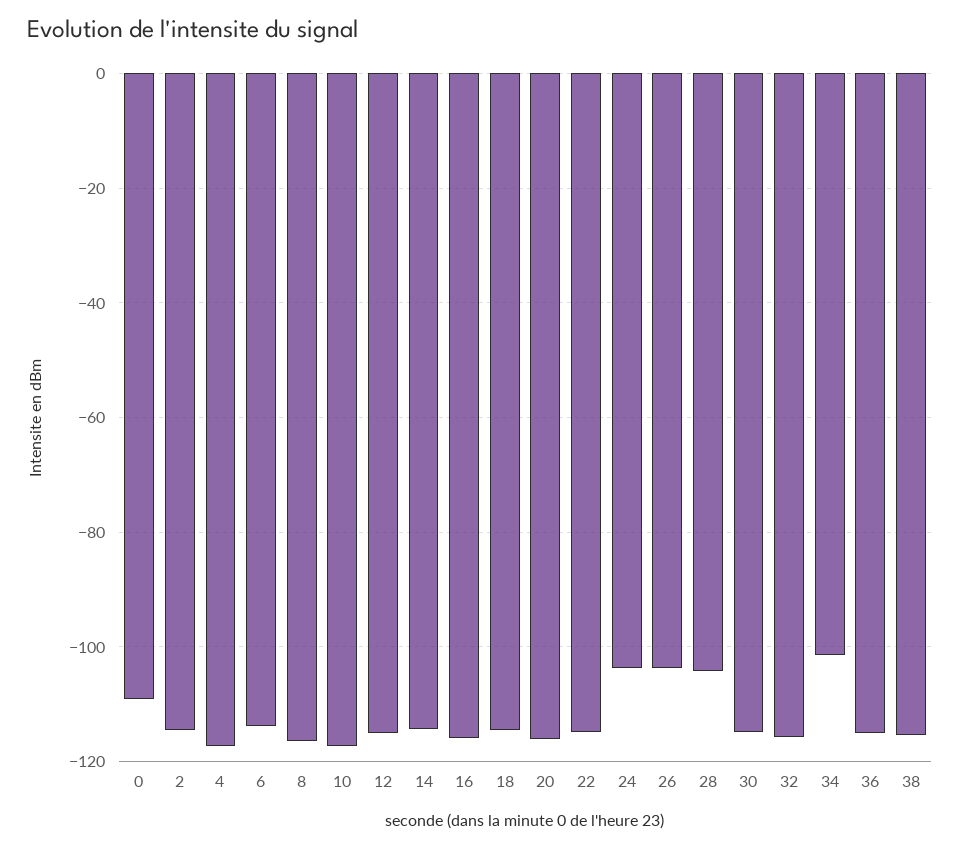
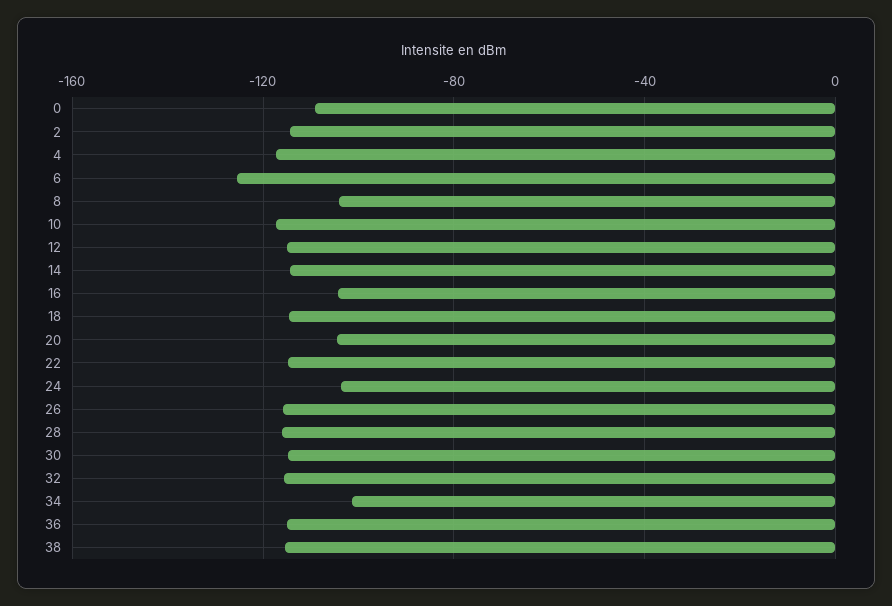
  {
    "0": -110,
    "2": -114,
    "4": -118,
-   "6": -114,
+   "6": -125,
-   "8": -116,
+   "8": -105,
    "10": -118,
    "12": -116,
    "14": -114,
-   "16": -116,
+   "16": -105,
    "18": -114,
-   "20": -116,
+   "20": -105,
    "22": -114,
    "24": -104,
-   "26": -104,
+   "26": -115,
-   "28": -104,
+   "28": -115,
    "30": -114,
    "32": -116,
    "34": -102,
    "36": -116,
    "38": -116
  }

